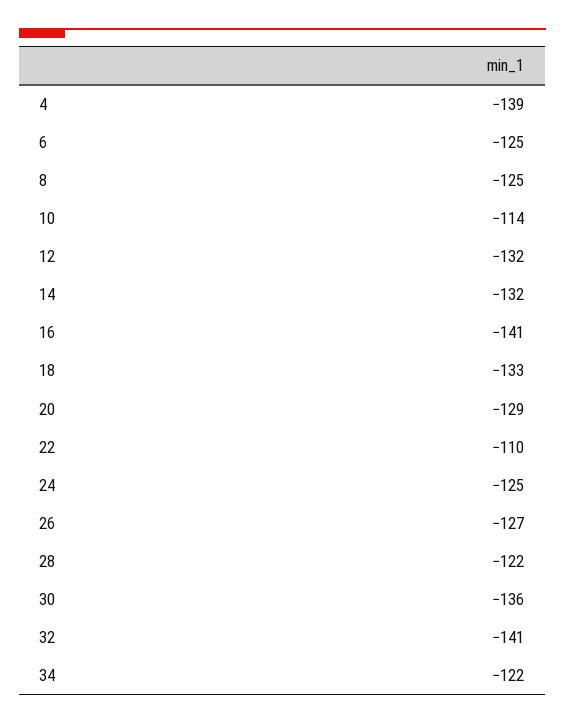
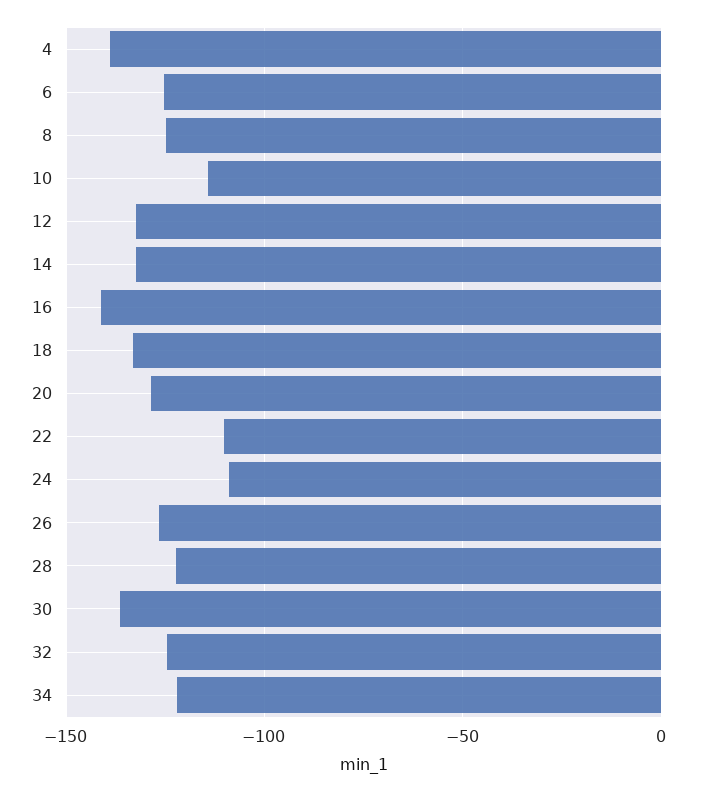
  {
    "4": -139,
    "6": -125,
    "8": -125,
    "10": -114,
    "12": -132,
    "14": -132,
    "16": -141,
    "18": -133,
    "20": -129,
    "22": -110,
-   "24": -125,
+   "24": -110,
    "26": -127,
    "28": -122,
    "30": -136,
-   "32": -141,
+   "32": -125,
    "34": -122
  }

